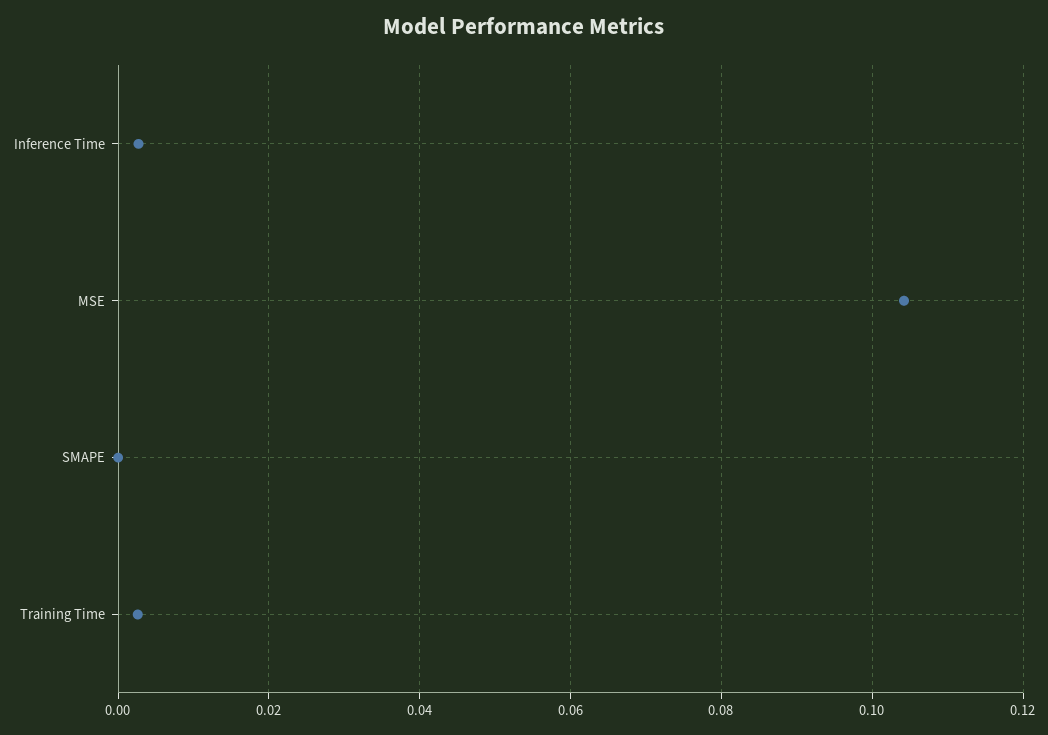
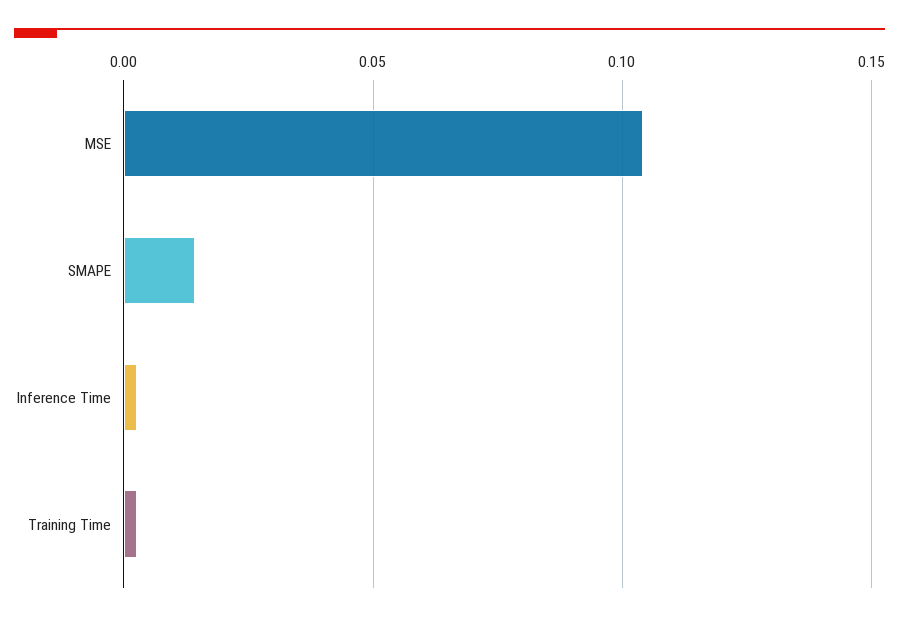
  {
    "Inference Time": 0.002,
    "MSE": 0.104,
-   "SMAPE": 0,
+   "SMAPE": 0.015,
    "Training Time": 0.002
  }

